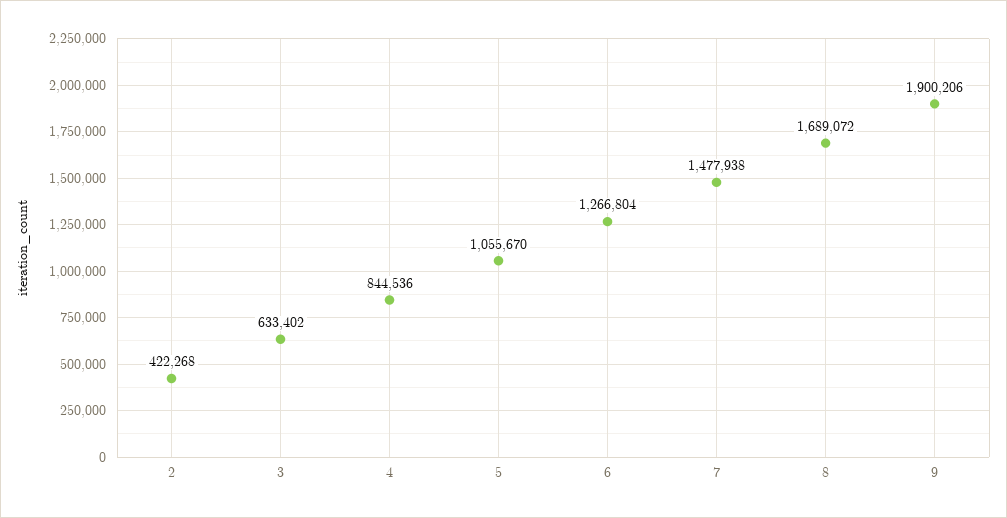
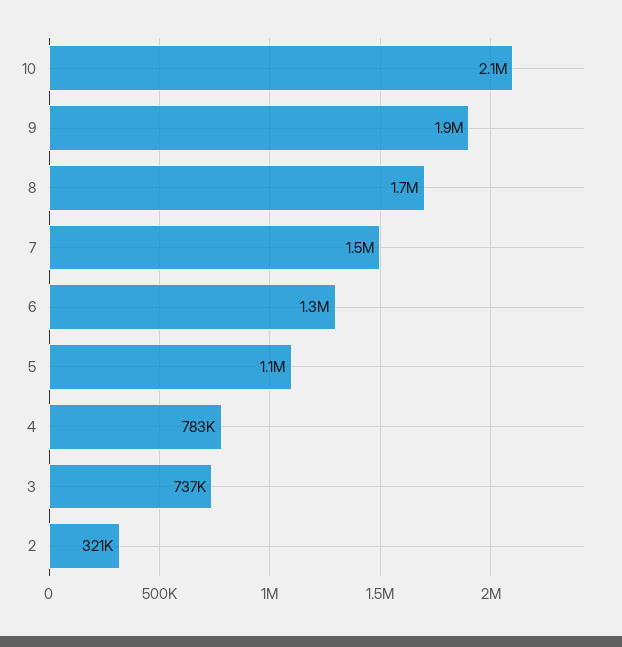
  {
-   "2": 422268,
+   "2": 321000,
-   "3": 633402,
+   "3": 737000,
-   "4": 844536,
+   "4": 783000,
    "5": 1055670,
    "6": 1266804,
    "7": 1477938,
    "8": 1689072,
-   "9": 1900206
+   "9": 1900206,
+   "10": 2100000
  }

